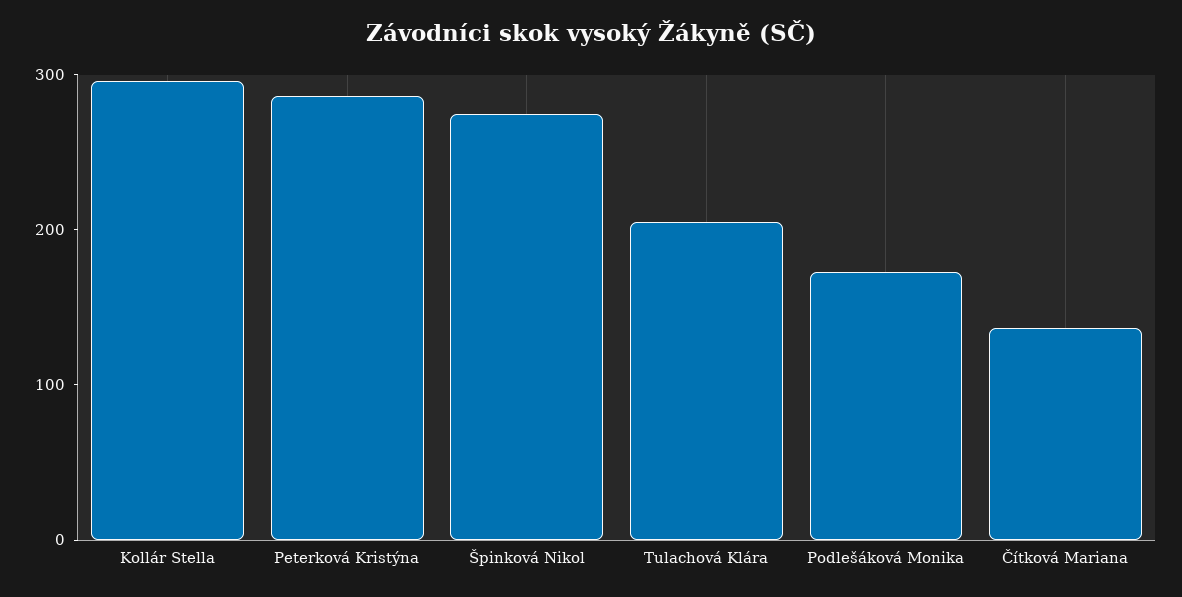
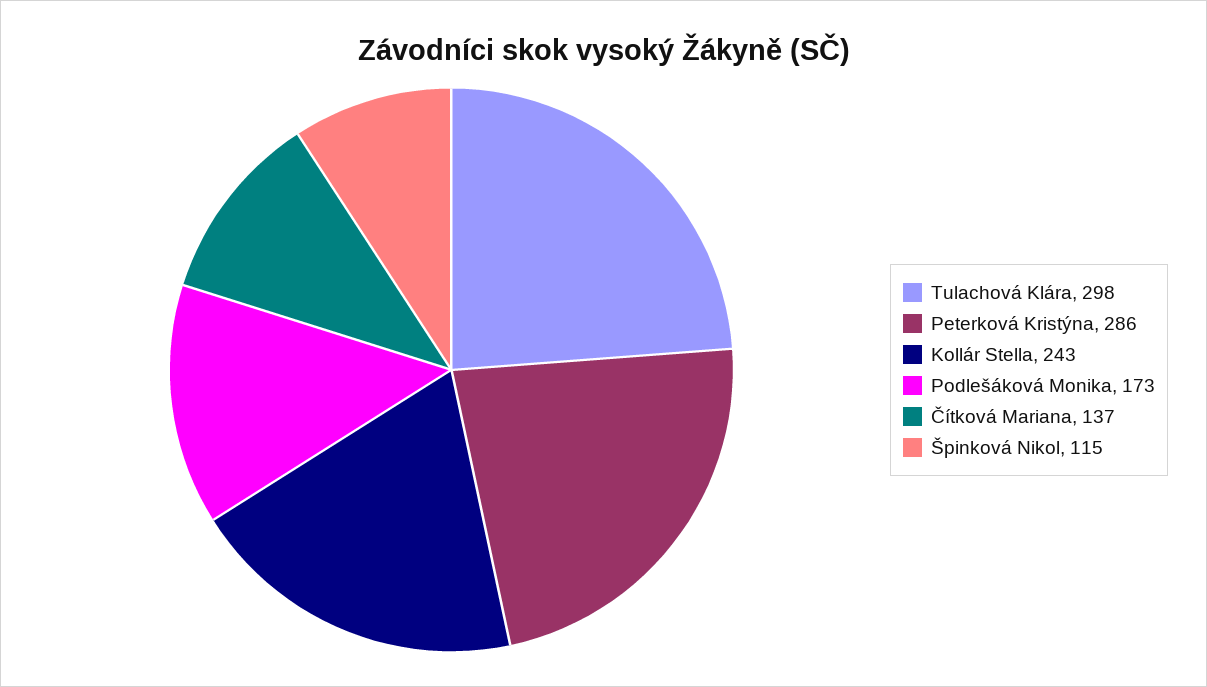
  {
-   "Kollár Stella": 300,
+   "Kollár Stella": 243,
    "Peterková Kristýna": 286,
-   "Špinková Nikol": 280,
+   "Špinková Nikol": 115,
-   "Tulachová Klára": 200,
+   "Tulachová Klára": 298,
    "Podlešáková Monika": 173,
    "Čítková Mariana": 137
  }

